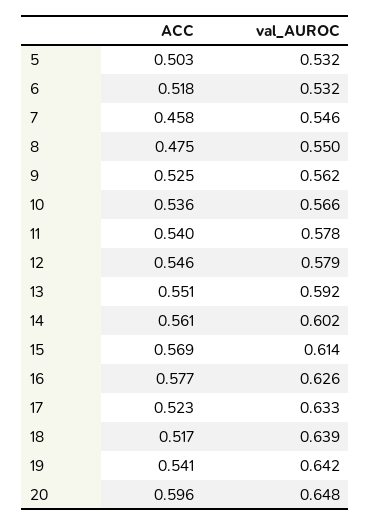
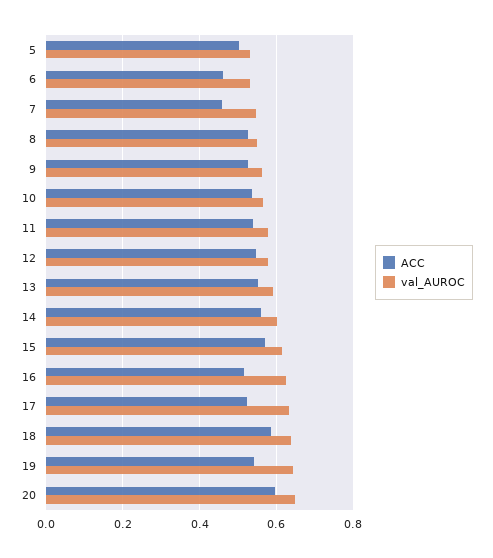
  {
    "ACC": {
      "5": 0.503,
-     "6": 0.518,
+     "6": 0.46,
      "7": 0.458,
-     "8": 0.475,
+     "8": 0.52,
      "9": 0.525,
      "10": 0.536,
      "11": 0.54,
      "12": 0.546,
      "13": 0.551,
      "14": 0.561,
      "15": 0.569,
-     "16": 0.577,
+     "16": 0.52,
      "17": 0.523,
-     "18": 0.517,
+     "18": 0.58,
      "19": 0.541,
      "20": 0.596
    },
    "val_AUROC": {
      "5": 0.532,
      "6": 0.532,
      "7": 0.546,
      "8": 0.55,
      "9": 0.562,
      "10": 0.566,
      "11": 0.578,
      "12": 0.579,
      "13": 0.592,
      "14": 0.602,
      "15": 0.614,
      "16": 0.626,
      "17": 0.633,
      "18": 0.639,
      "19": 0.642,
      "20": 0.648
    }
  }

